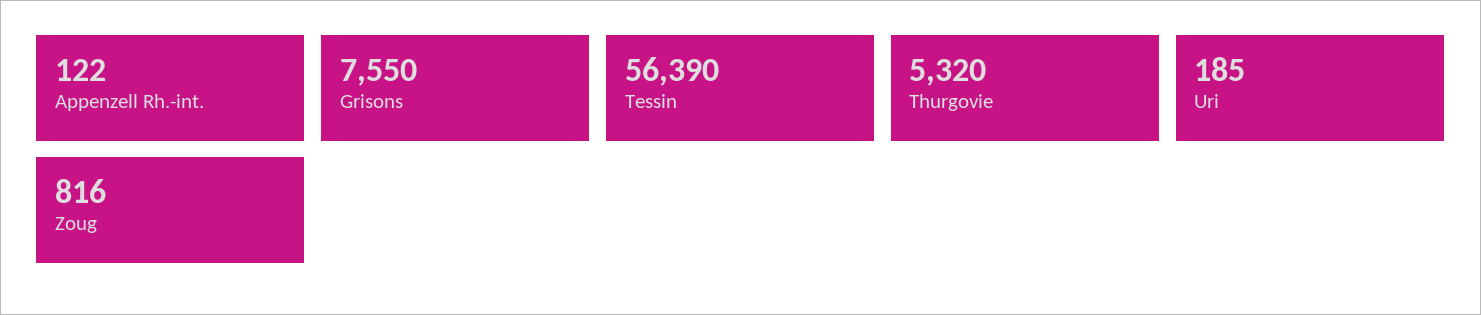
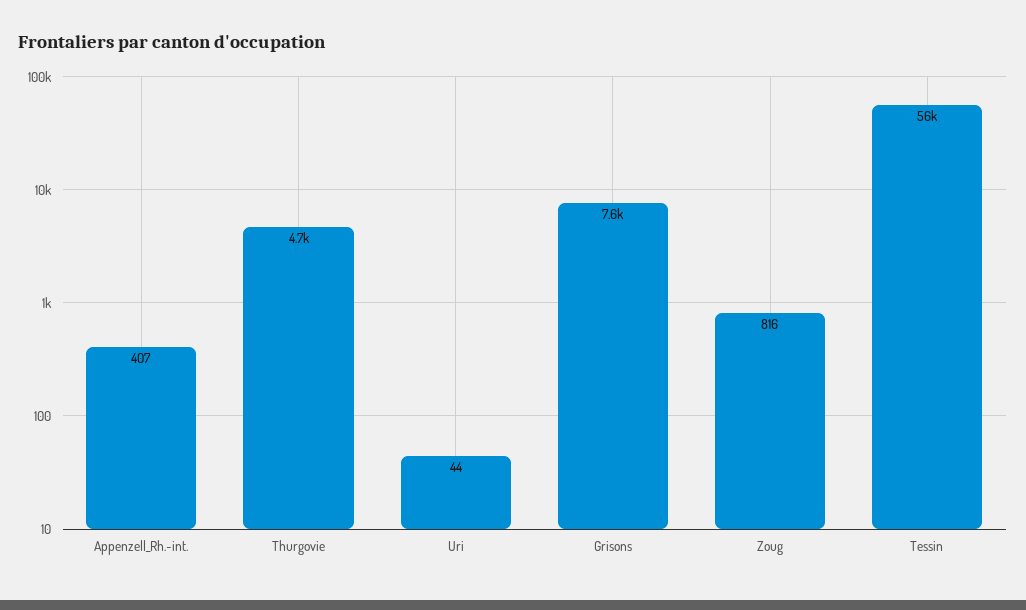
  {
-   "Appenzell Rh.-int.": 122,
+   "Appenzell Rh.-int.": 407,
    "Grisons": 7550,
    "Tessin": 56390,
-   "Thurgovie": 5320,
+   "Thurgovie": 4700,
-   "Uri": 185,
+   "Uri": 44,
    "Zoug": 816
  }

